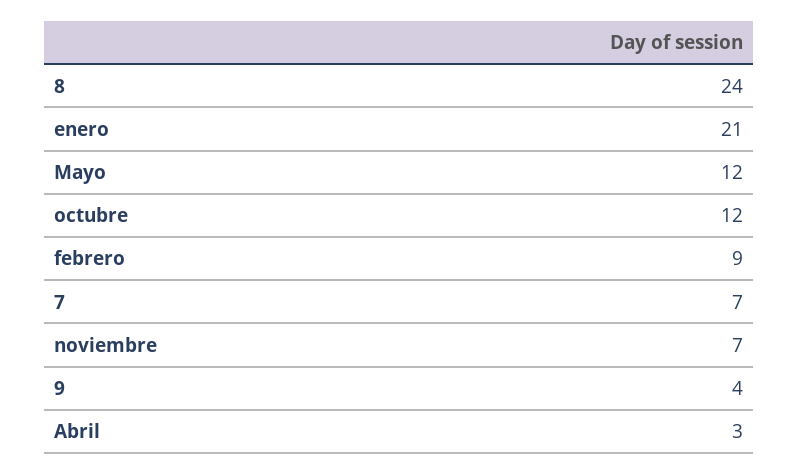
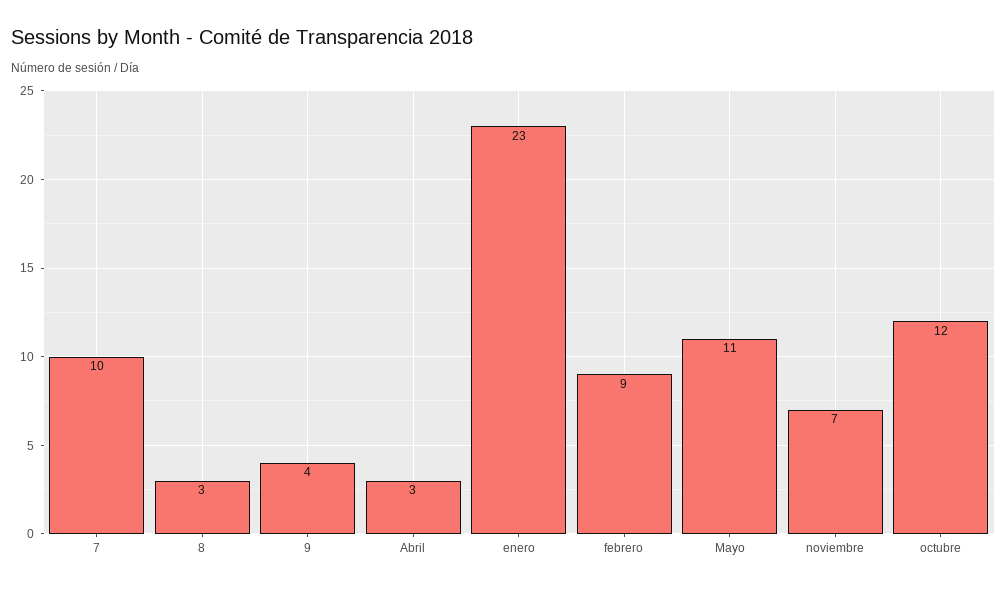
  {
-   "8": 24,
+   "8": 3,
-   "enero": 21,
+   "enero": 23,
-   "Mayo": 12,
+   "Mayo": 11,
    "octubre": 12,
    "febrero": 9,
-   "7": 7,
+   "7": 10,
    "noviembre": 7,
    "9": 4,
    "Abril": 3
  }

